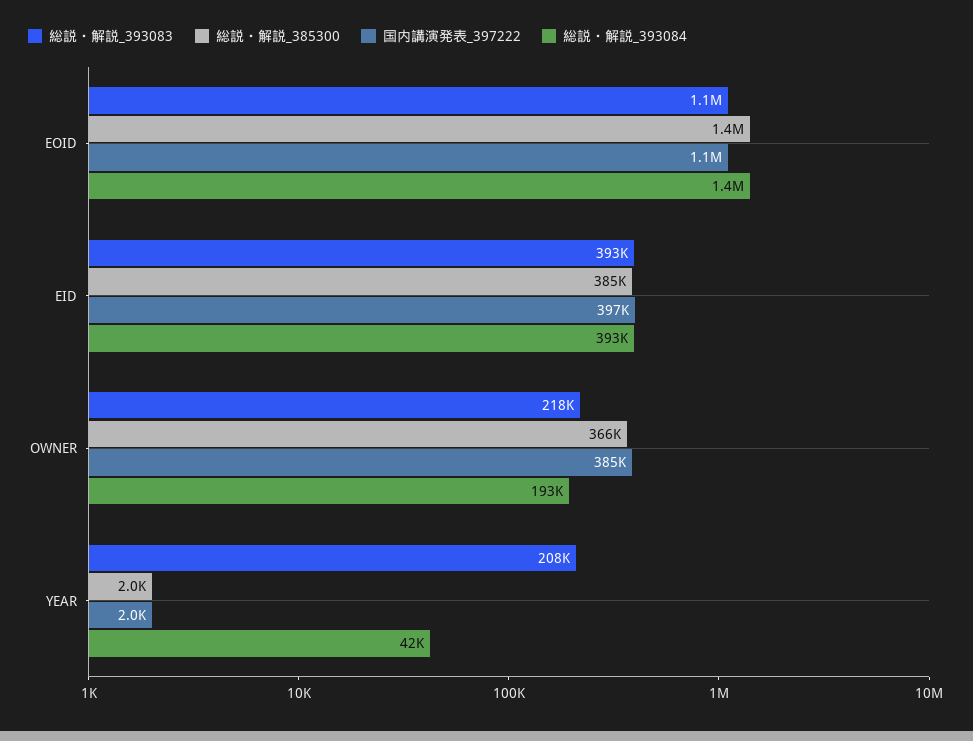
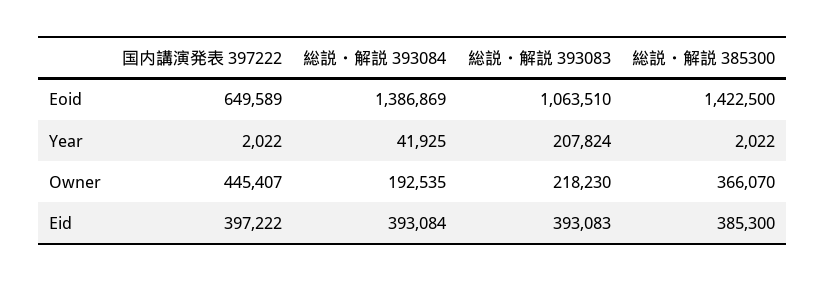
  {
    "総説・解説_393083": {
      "EOID": 1063510,
      "EID": 393083,
      "OWNER": 218230,
      "YEAR": 207824
    },
    "総説・解説_385300": {
      "EOID": 1422500,
      "EID": 385300,
      "OWNER": 366070,
      "YEAR": 2022
    },
    "国内講演発表_397222": {
-     "EOID": 1100000,
+     "EOID": 649589,
      "EID": 397222,
-     "OWNER": 385000,
+     "OWNER": 445407,
      "YEAR": 2022
    },
    "総説・解説_393084": {
      "EOID": 1386869,
      "EID": 393084,
      "OWNER": 192535,
      "YEAR": 41925
    }
  }

